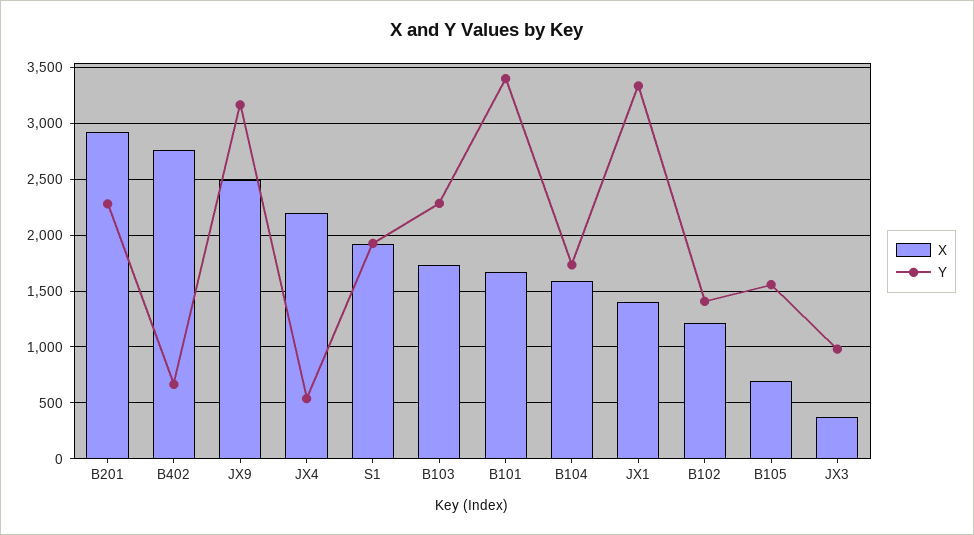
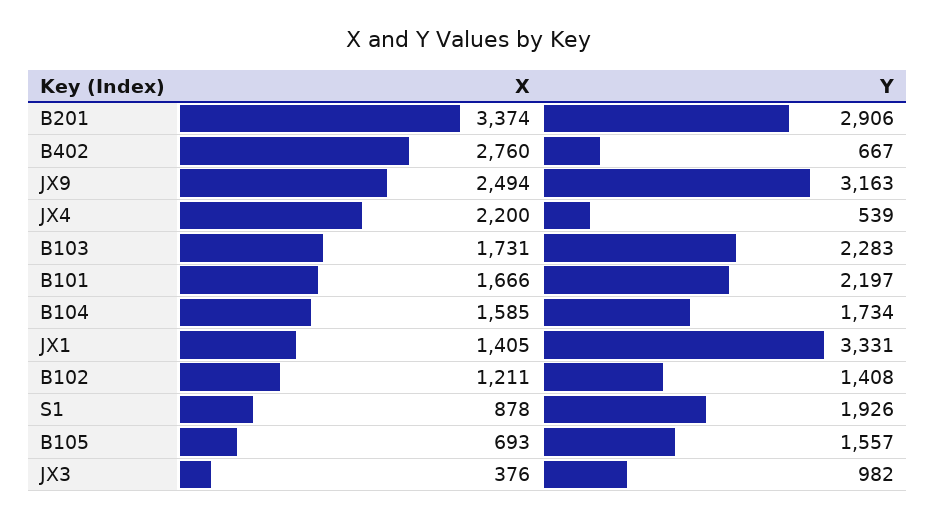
  {
    "X": {
-     "B201": 2900,
+     "B201": 3374,
      "B402": 2760,
      "JX9": 2494,
      "JX4": 2200,
-     "S1": 1900,
+     "S1": 878,
      "B103": 1731,
      "B101": 1666,
      "B104": 1585,
      "JX1": 1405,
      "B102": 1211,
      "B105": 693,
      "JX3": 376
    },
    "Y": {
-     "B201": 2300,
+     "B201": 2906,
      "B402": 667,
      "JX9": 3163,
      "JX4": 539,
      "S1": 1926,
      "B103": 2283,
-     "B101": 3400,
+     "B101": 2197,
      "B104": 1734,
      "JX1": 3331,
      "B102": 1408,
      "B105": 1557,
      "JX3": 982
    }
  }

